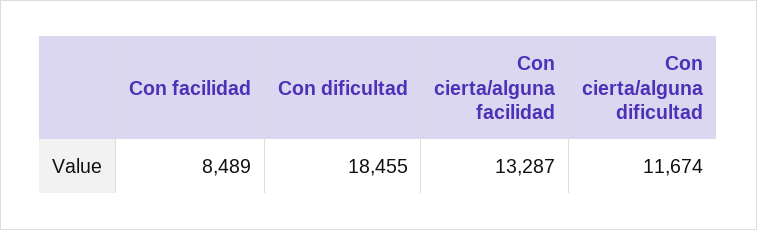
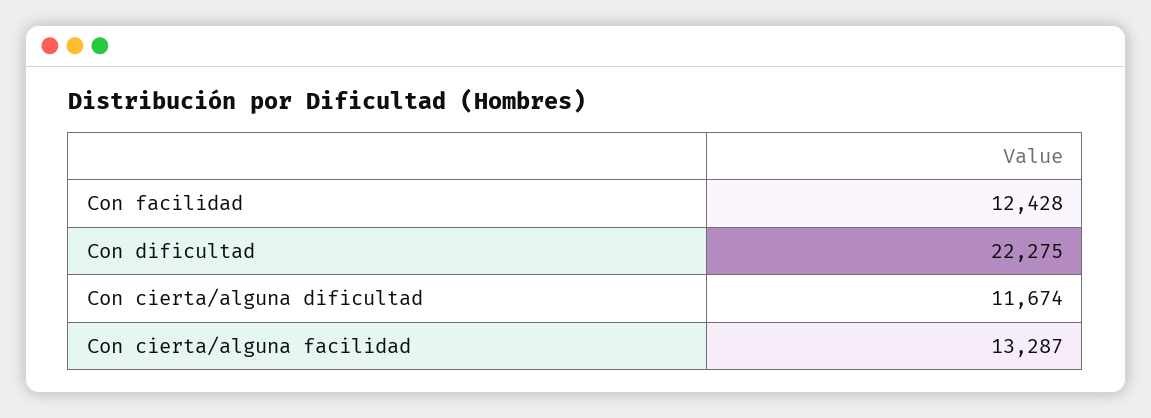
  {
-   "Con facilidad": 8489,
+   "Con facilidad": 12428,
-   "Con dificultad": 18455,
+   "Con dificultad": 22275,
    "Con cierta/alguna facilidad": 13287,
    "Con cierta/alguna dificultad": 11674
  }

